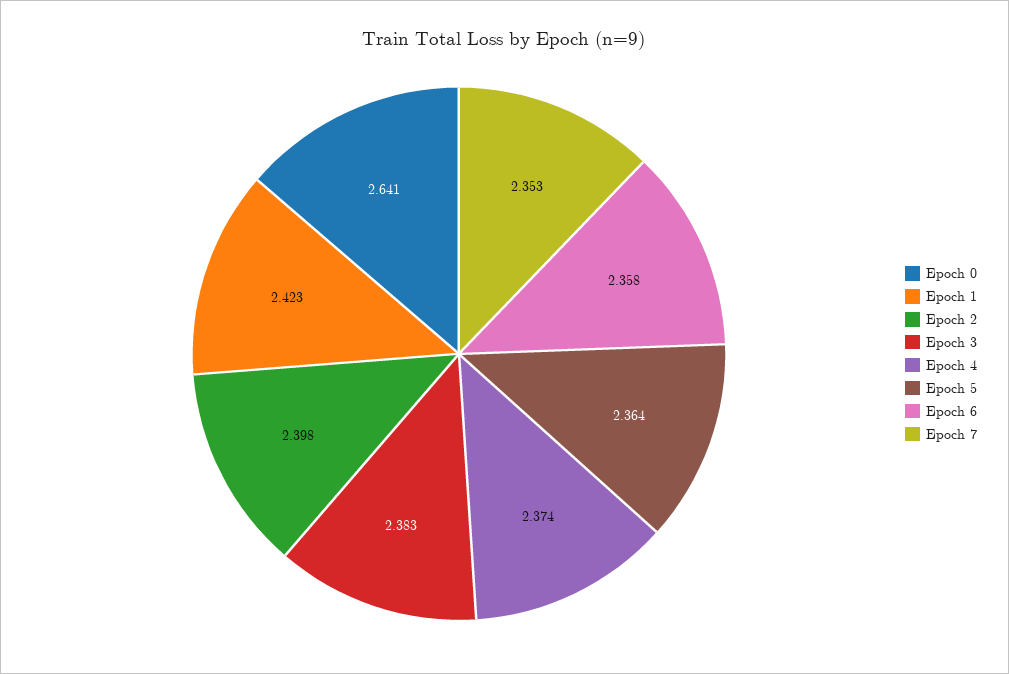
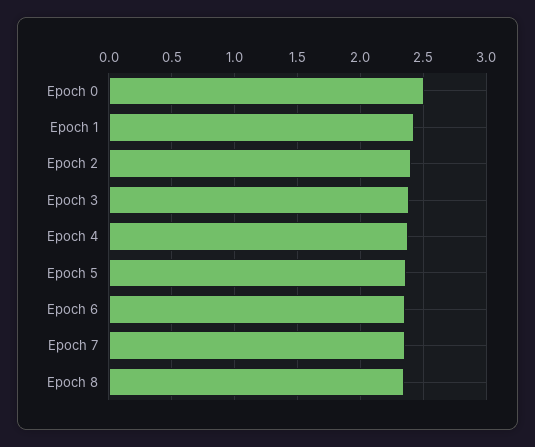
  {
-   "Epoch 0": 2.641,
+   "Epoch 0": 2.5,
    "Epoch 1": 2.423,
    "Epoch 2": 2.398,
    "Epoch 3": 2.383,
    "Epoch 4": 2.374,
    "Epoch 5": 2.364,
    "Epoch 6": 2.358,
-   "Epoch 7": 2.353
+   "Epoch 7": 2.353,
+   "Epoch 8": 2.35
  }

